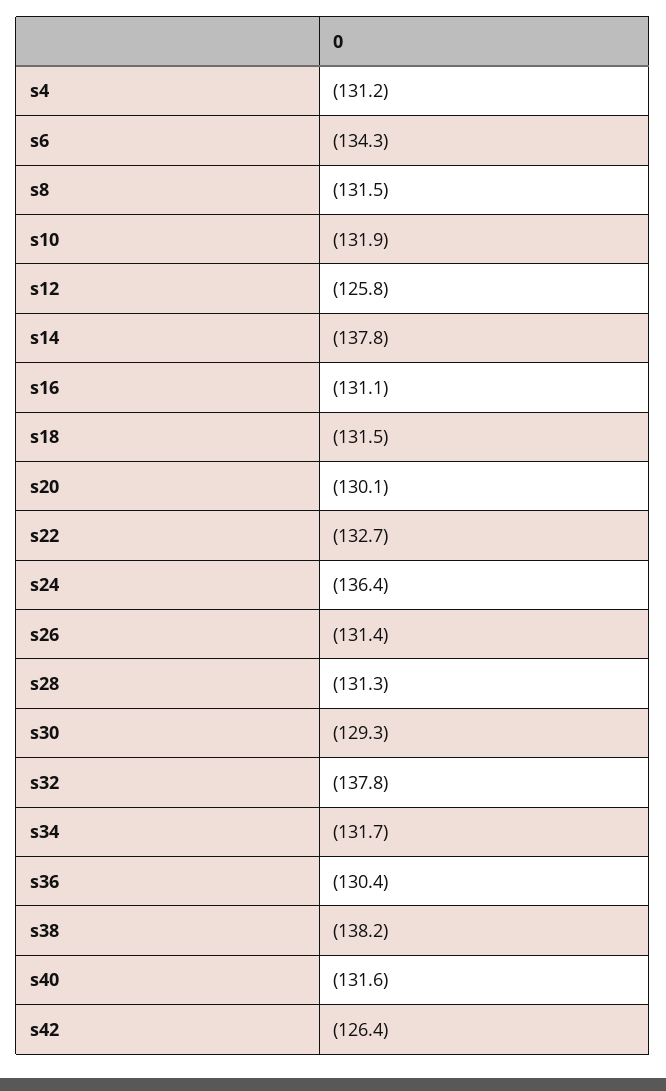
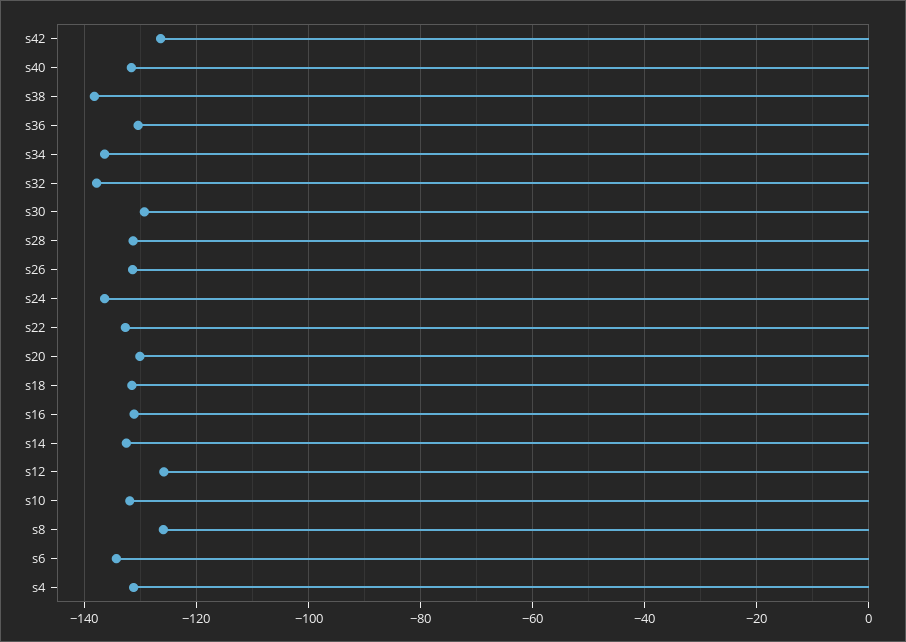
  {
    "s4": -131.2,
    "s6": -134.3,
-   "s8": -131.5,
+   "s8": -126,
    "s10": -131.9,
    "s12": -125.8,
-   "s14": -137.8,
+   "s14": -132,
    "s16": -131.1,
    "s18": -131.5,
    "s20": -130.1,
    "s22": -132.7,
    "s24": -136.4,
    "s26": -131.4,
    "s28": -131.3,
    "s30": -129.3,
    "s32": -137.8,
-   "s34": -131.7,
+   "s34": -136,
    "s36": -130.4,
    "s38": -138.2,
    "s40": -131.6,
    "s42": -126.4
  }

